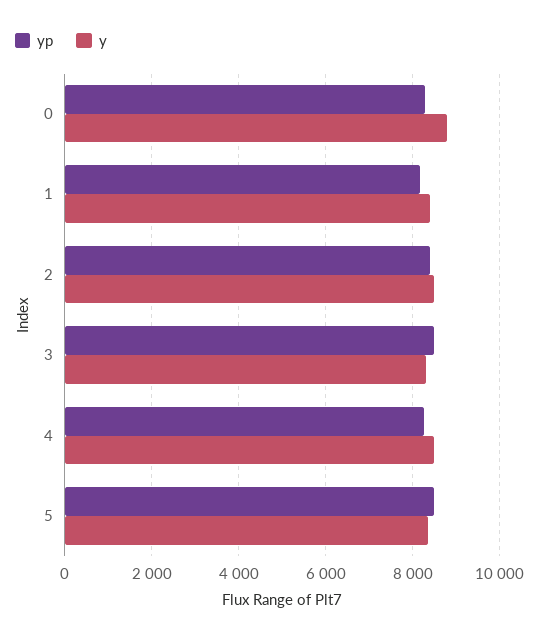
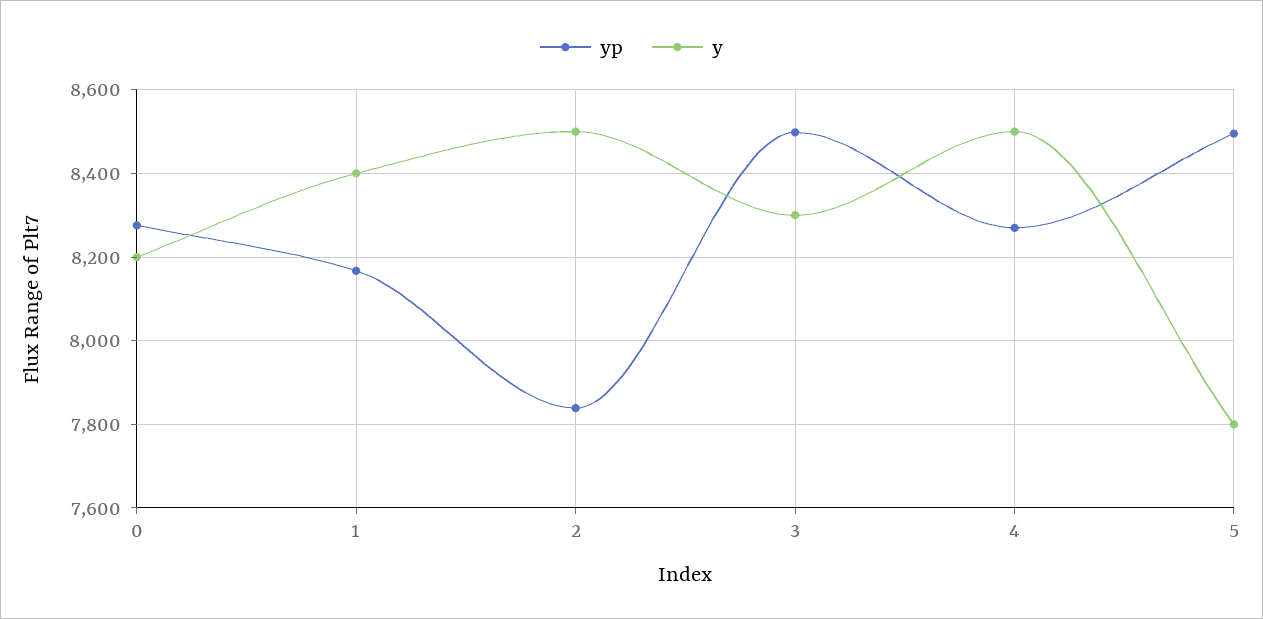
  {
    "yp": {
      "0": 8280,
      "1": 8160,
-     "2": 8400,
+     "2": 7840,
      "3": 8500,
      "4": 8280,
      "5": 8500
    },
    "y": {
-     "0": 8800,
+     "0": 8200,
      "1": 8400,
      "2": 8500,
      "3": 8300,
      "4": 8500,
-     "5": 8400
+     "5": 7800
    }
  }

